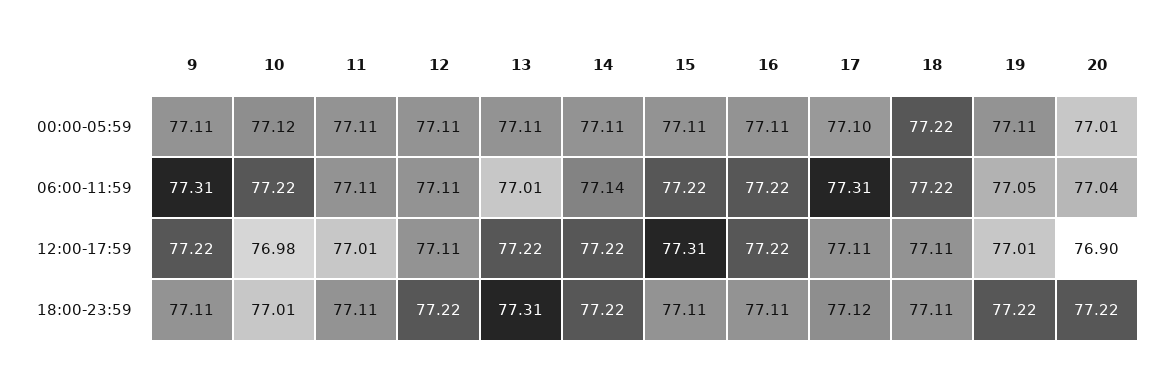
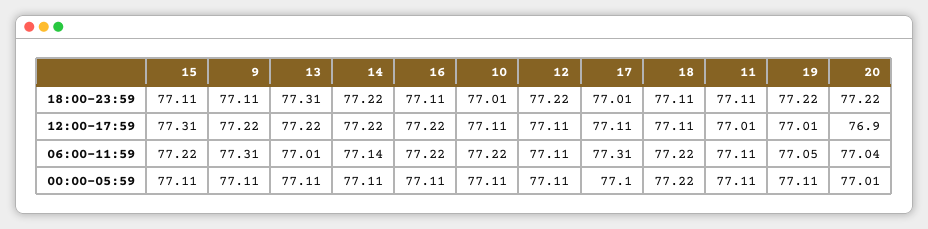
  {
    "9": {
      "00:00-05:59": 77.11,
      "06:00-11:59": 77.31,
      "12:00-17:59": 77.22,
      "18:00-23:59": 77.11
    },
    "10": {
-     "00:00-05:59": 77.12,
+     "00:00-05:59": 77.11,
      "06:00-11:59": 77.22,
-     "12:00-17:59": 76.98,
+     "12:00-17:59": 77.11,
      "18:00-23:59": 77.01
    },
    "11": {
      "00:00-05:59": 77.11,
      "06:00-11:59": 77.11,
      "12:00-17:59": 77.01,
      "18:00-23:59": 77.11
    },
    "12": {
      "00:00-05:59": 77.11,
      "06:00-11:59": 77.11,
      "12:00-17:59": 77.11,
      "18:00-23:59": 77.22
    },
    "13": {
      "00:00-05:59": 77.11,
      "06:00-11:59": 77.01,
      "12:00-17:59": 77.22,
      "18:00-23:59": 77.31
    },
    "14": {
      "00:00-05:59": 77.11,
      "06:00-11:59": 77.14,
      "12:00-17:59": 77.22,
      "18:00-23:59": 77.22
    },
    "15": {
      "00:00-05:59": 77.11,
      "06:00-11:59": 77.22,
      "12:00-17:59": 77.31,
      "18:00-23:59": 77.11
    },
    "16": {
      "00:00-05:59": 77.11,
      "06:00-11:59": 77.22,
      "12:00-17:59": 77.22,
      "18:00-23:59": 77.11
    },
    "17": {
      "00:00-05:59": 77.1,
      "06:00-11:59": 77.31,
      "12:00-17:59": 77.11,
-     "18:00-23:59": 77.12
+     "18:00-23:59": 77.01
    },
    "18": {
      "00:00-05:59": 77.22,
      "06:00-11:59": 77.22,
      "12:00-17:59": 77.11,
      "18:00-23:59": 77.11
    },
    "19": {
      "00:00-05:59": 77.11,
      "06:00-11:59": 77.05,
      "12:00-17:59": 77.01,
      "18:00-23:59": 77.22
    },
    "20": {
      "00:00-05:59": 77.01,
      "06:00-11:59": 77.04,
      "12:00-17:59": 76.9,
      "18:00-23:59": 77.22
    }
  }

